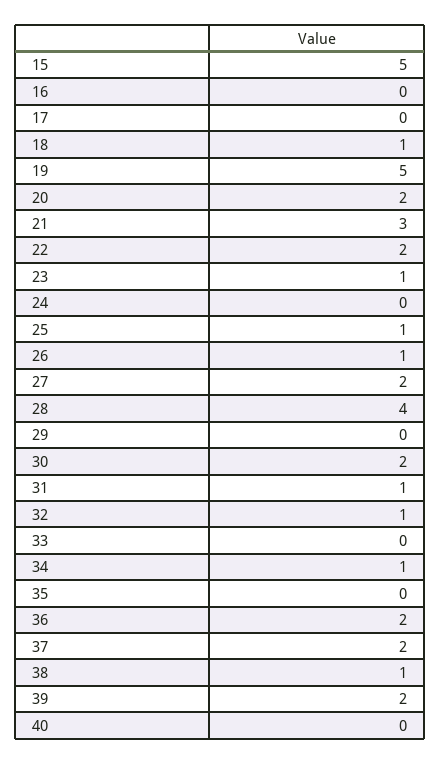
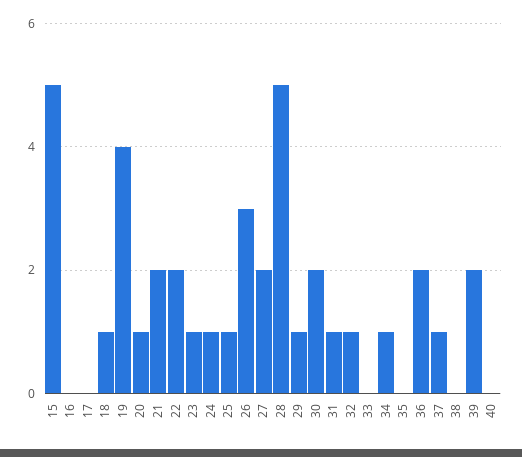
  {
    "15": 5,
    "16": 0,
    "17": 0,
    "18": 1,
-   "19": 5,
+   "19": 4,
-   "20": 2,
+   "20": 1,
-   "21": 3,
+   "21": 2,
    "22": 2,
    "23": 1,
-   "24": 0,
+   "24": 1,
    "25": 1,
-   "26": 1,
+   "26": 3,
    "27": 2,
-   "28": 4,
+   "28": 5,
-   "29": 0,
+   "29": 1,
    "30": 2,
    "31": 1,
    "32": 1,
    "33": 0,
    "34": 1,
    "35": 0,
    "36": 2,
-   "37": 2,
+   "37": 1,
-   "38": 1,
+   "38": 0,
    "39": 2,
    "40": 0
  }

